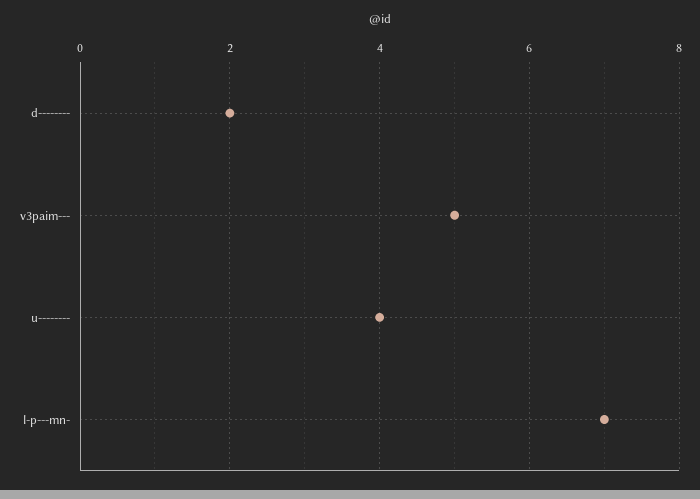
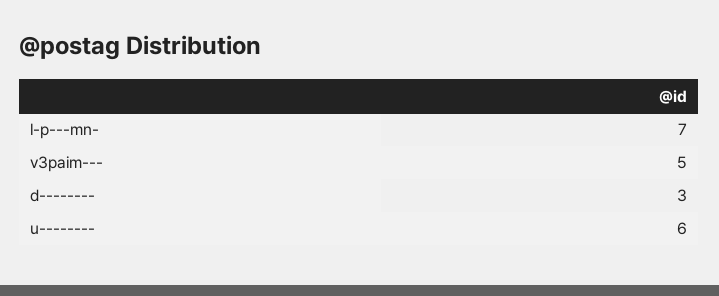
  {
-   "d--------": 2,
+   "d--------": 3,
    "v3paim---": 5,
-   "u--------": 4,
+   "u--------": 6,
    "l-p---mn-": 7
  }

